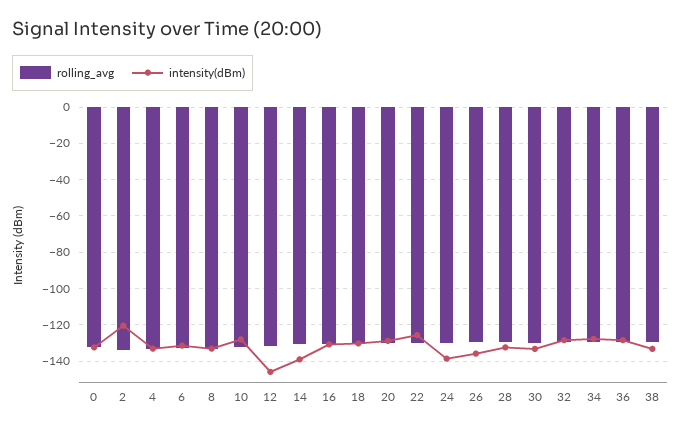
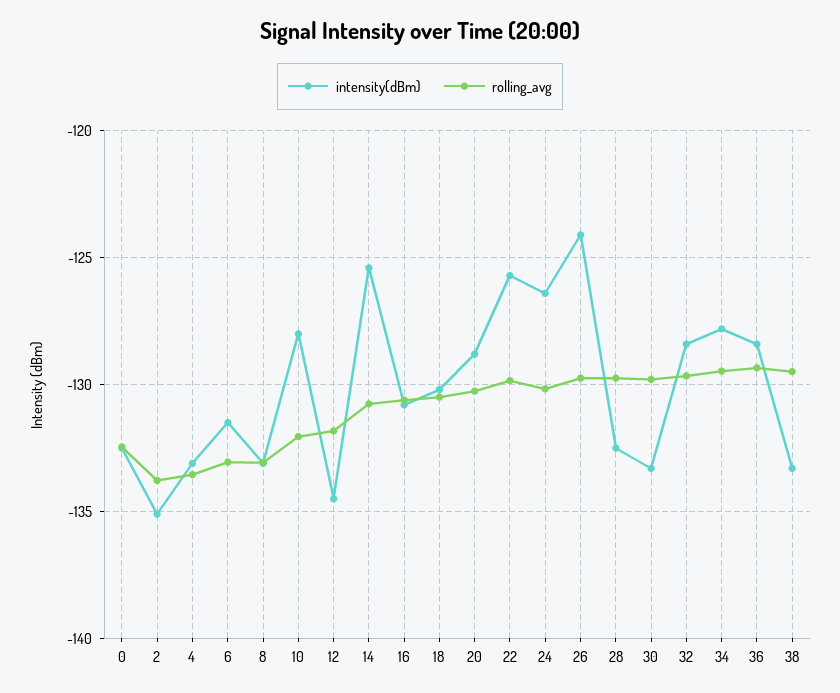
  {
    "rolling_avg": {
      "0": -132.5,
      "2": -134,
      "4": -133.5,
      "6": -133,
      "8": -133,
      "10": -132,
      "12": -132,
      "14": -131,
      "16": -130.5,
      "18": -130.5,
      "20": -130.5,
      "22": -130,
      "24": -130,
      "26": -129.5,
      "28": -129.5,
      "30": -130,
      "32": -129.5,
      "34": -129.5,
      "36": -129.5,
      "38": -129.5
    },
    "intensity(dBm)": {
      "0": -132.5,
-     "2": -120,
+     "2": -135,
      "4": -133,
      "6": -131.5,
      "8": -133,
      "10": -128,
-     "12": -145,
+     "12": -134.5,
-     "14": -140,
+     "14": -125.5,
      "16": -131,
      "18": -130,
      "20": -129,
      "22": -125.5,
-     "24": -140,
+     "24": -126.5,
-     "26": -135,
+     "26": -124,
      "28": -132.5,
      "30": -133.5,
      "32": -128.5,
      "34": -128,
      "36": -128.5,
      "38": -133.5
    }
  }

